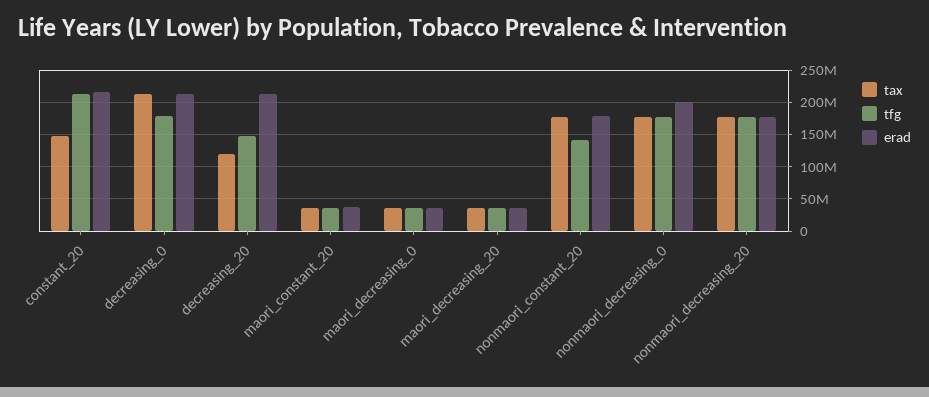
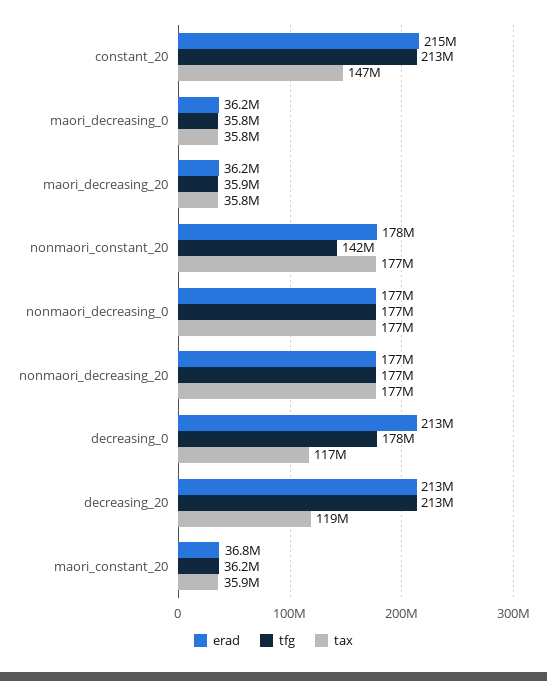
  {
    "tax": {
      "constant_20": 147000000,
-     "decreasing_0": 210000000,
+     "decreasing_0": 117000000,
      "decreasing_20": 119000000,
      "maori_constant_20": 35900000,
      "maori_decreasing_0": 35800000,
      "maori_decreasing_20": 35800000,
      "nonmaori_constant_20": 177000000,
      "nonmaori_decreasing_0": 177000000,
      "nonmaori_decreasing_20": 177000000
    },
    "tfg": {
      "constant_20": 213000000,
      "decreasing_0": 178000000,
-     "decreasing_20": 150000000,
+     "decreasing_20": 213000000,
      "maori_constant_20": 36200000,
      "maori_decreasing_0": 35800000,
      "maori_decreasing_20": 35900000,
      "nonmaori_constant_20": 142000000,
      "nonmaori_decreasing_0": 177000000,
      "nonmaori_decreasing_20": 177000000
    },
    "erad": {
      "constant_20": 215000000,
      "decreasing_0": 213000000,
      "decreasing_20": 213000000,
      "maori_constant_20": 36800000,
      "maori_decreasing_0": 36200000,
      "maori_decreasing_20": 36200000,
      "nonmaori_constant_20": 178000000,
-     "nonmaori_decreasing_0": 200000000,
+     "nonmaori_decreasing_0": 177000000,
      "nonmaori_decreasing_20": 177000000
    }
  }

